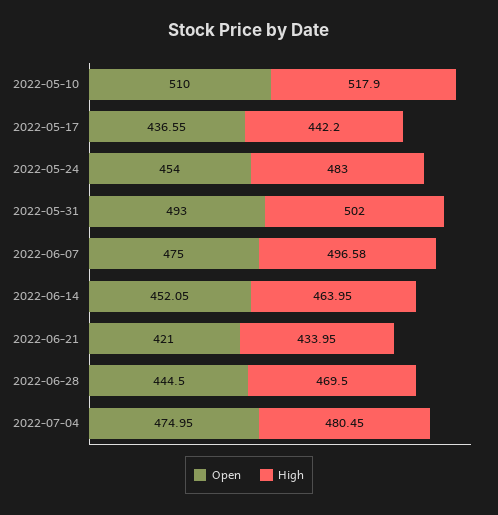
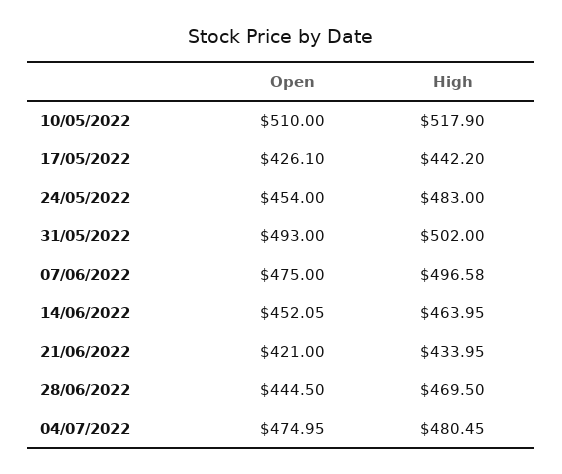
  {
    "Open": {
      "2022-05-10": 510,
-     "2022-05-17": 436.55,
+     "2022-05-17": 426.1,
      "2022-05-24": 454,
      "2022-05-31": 493,
      "2022-06-07": 475,
      "2022-06-14": 452.05,
      "2022-06-21": 421,
      "2022-06-28": 444.5,
      "2022-07-04": 474.95
    },
    "High": {
      "2022-05-10": 517.9,
      "2022-05-17": 442.2,
      "2022-05-24": 483,
      "2022-05-31": 502,
      "2022-06-07": 496.58,
      "2022-06-14": 463.95,
      "2022-06-21": 433.95,
      "2022-06-28": 469.5,
      "2022-07-04": 480.45
    }
  }

